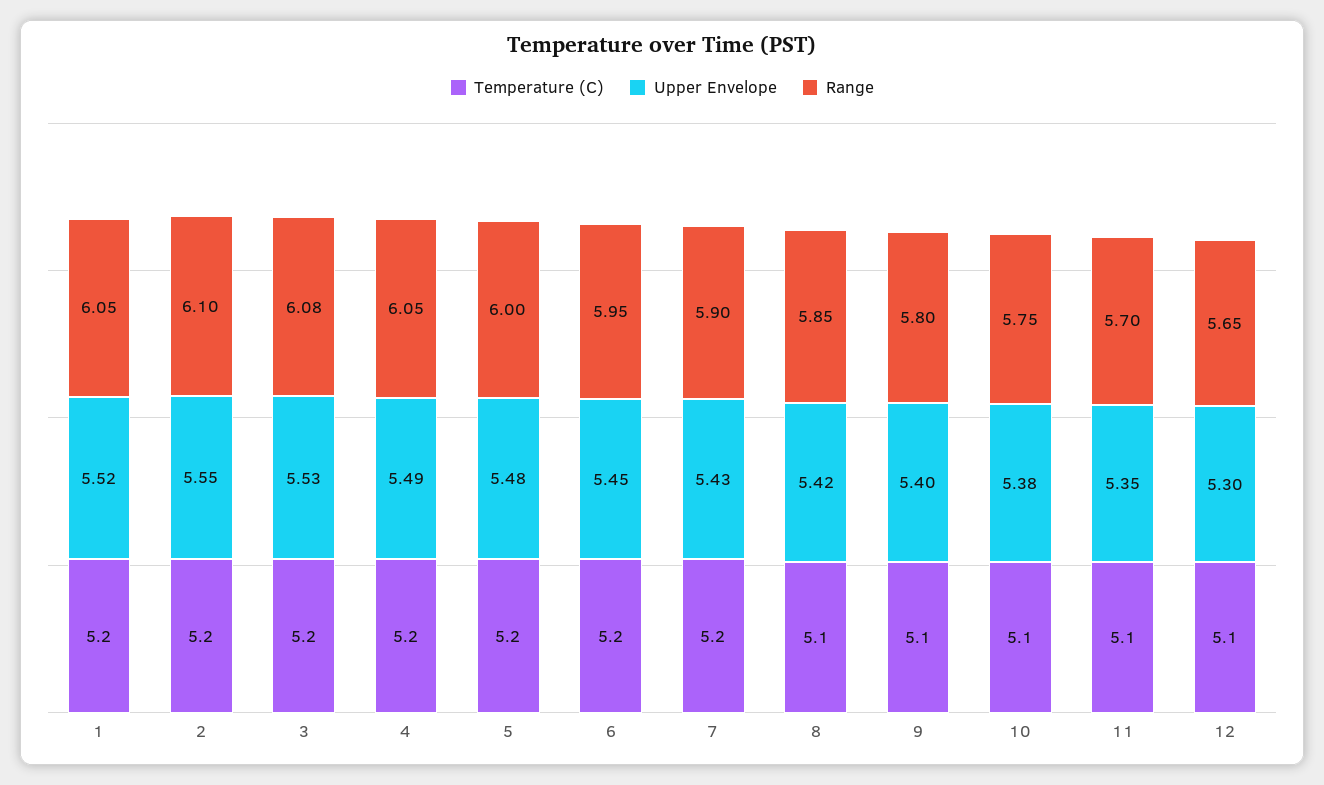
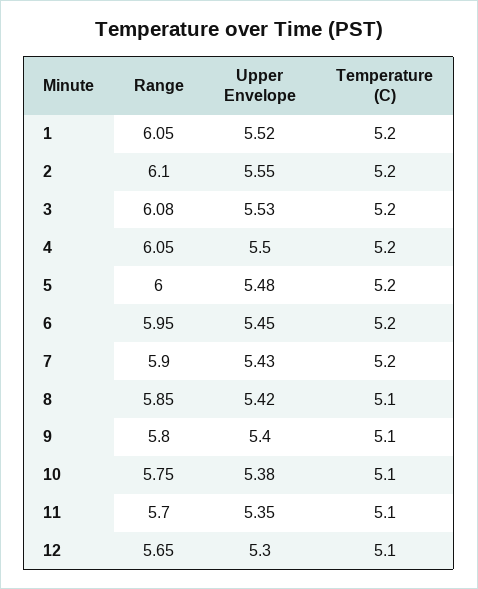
  {
    "Temperature (C)": {
      "1": 5.2,
      "2": 5.2,
      "3": 5.2,
      "4": 5.2,
      "5": 5.2,
      "6": 5.2,
      "7": 5.2,
      "8": 5.1,
      "9": 5.1,
      "10": 5.1,
      "11": 5.1,
      "12": 5.1
    },
    "Upper Envelope": {
      "1": 5.52,
      "2": 5.55,
      "3": 5.53,
-     "4": 5.49,
+     "4": 5.5,
      "5": 5.48,
      "6": 5.45,
      "7": 5.43,
      "8": 5.42,
      "9": 5.4,
      "10": 5.38,
      "11": 5.35,
      "12": 5.3
    },
    "Range": {
      "1": 6.05,
      "2": 6.1,
      "3": 6.08,
      "4": 6.05,
      "5": 6,
      "6": 5.95,
      "7": 5.9,
      "8": 5.85,
      "9": 5.8,
      "10": 5.75,
      "11": 5.7,
      "12": 5.65
    }
  }

